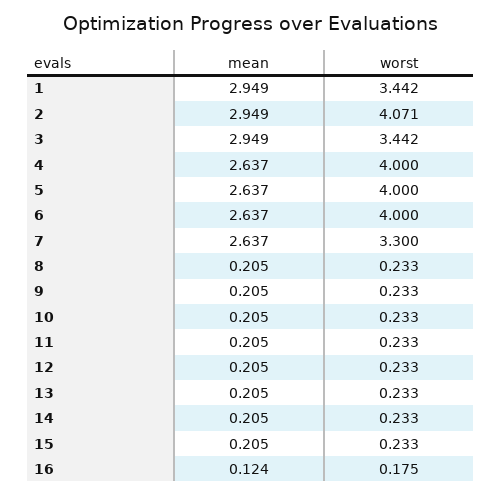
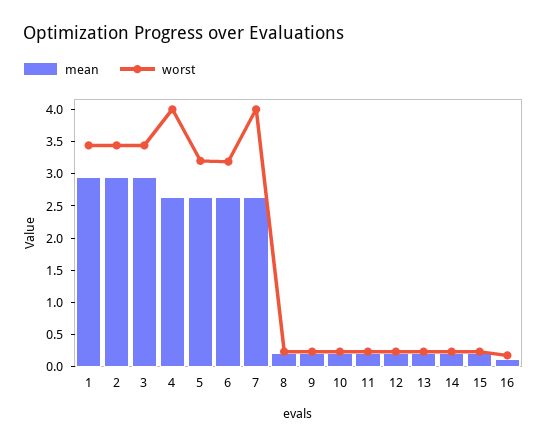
  {
    "mean": {
      "1": 2.949,
      "2": 2.949,
      "3": 2.949,
      "4": 2.637,
      "5": 2.637,
      "6": 2.637,
      "7": 2.637,
      "8": 0.205,
      "9": 0.205,
      "10": 0.205,
      "11": 0.205,
      "12": 0.205,
      "13": 0.205,
      "14": 0.205,
      "15": 0.205,
      "16": 0.124
    },
    "worst": {
      "1": 3.442,
-     "2": 4.071,
+     "2": 3.5,
      "3": 3.442,
      "4": 4,
-     "5": 4,
+     "5": 3.25,
-     "6": 4,
+     "6": 3.25,
-     "7": 3.3,
+     "7": 4,
      "8": 0.233,
      "9": 0.233,
      "10": 0.233,
      "11": 0.233,
      "12": 0.233,
      "13": 0.233,
      "14": 0.233,
      "15": 0.233,
      "16": 0.175
    }
  }

